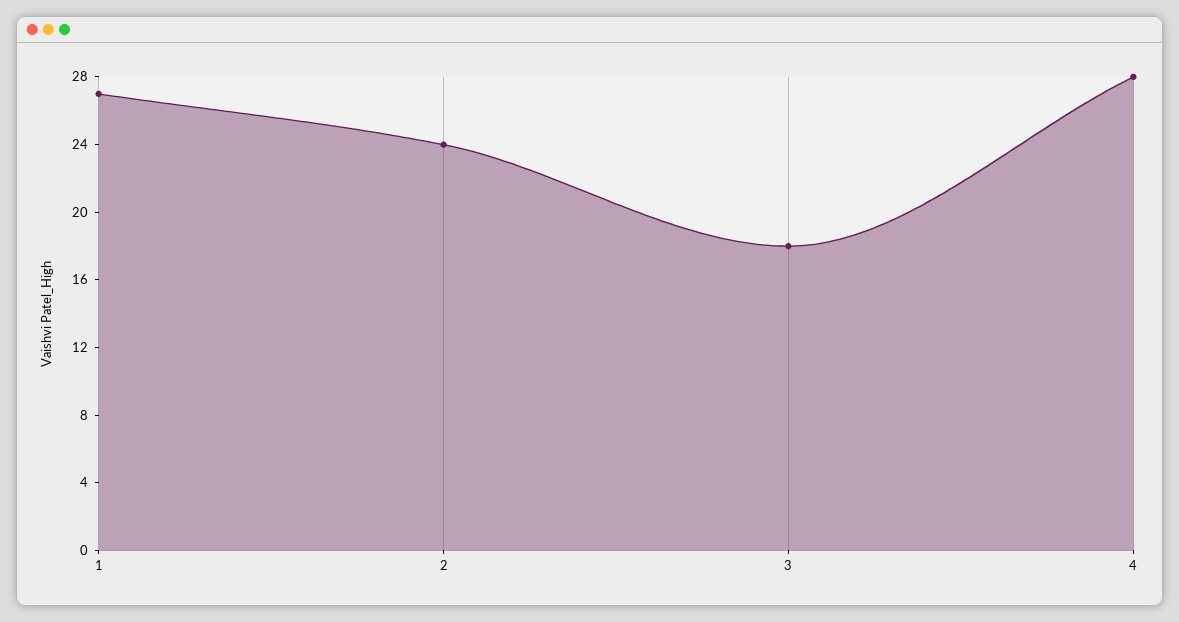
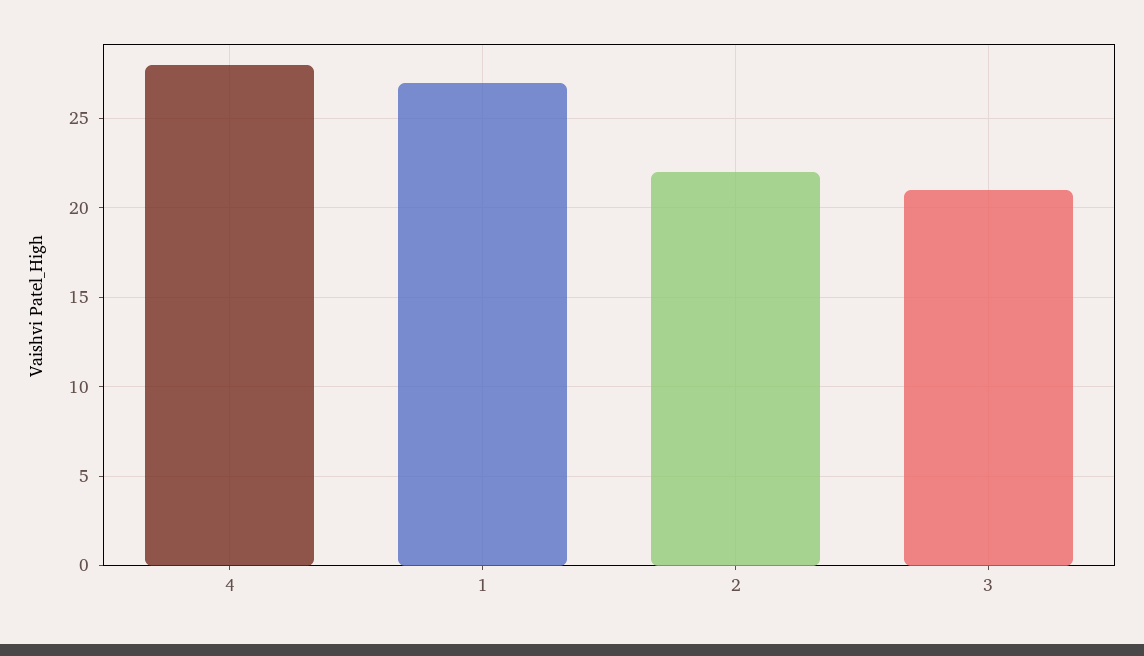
  {
    "1": 27,
-   "2": 24,
+   "2": 22,
-   "3": 18,
+   "3": 21,
    "4": 28
  }

